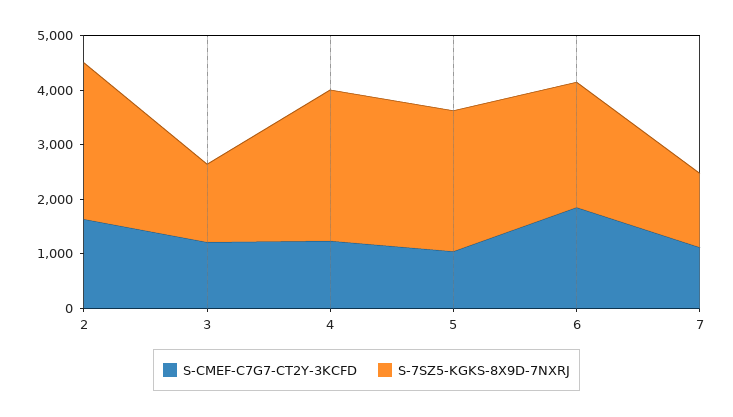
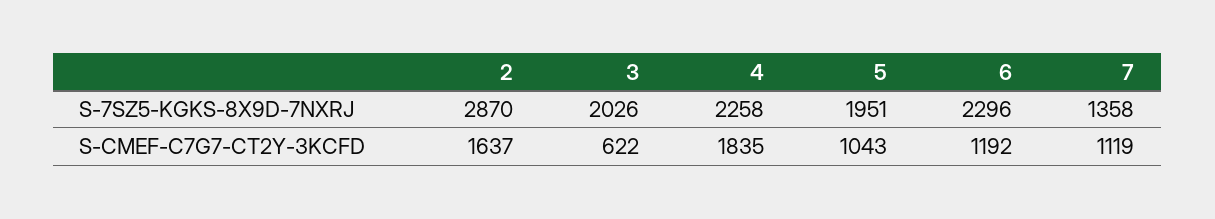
  {
    "S-CMEF-C7G7-CT2Y-3KCFD": {
      "2": 1637,
-     "3": 1200,
+     "3": 622,
-     "4": 1200,
+     "4": 1835,
      "5": 1043,
-     "6": 1800,
+     "6": 1192,
      "7": 1119
    },
    "S-7SZ5-KGKS-8X9D-7NXRJ": {
      "2": 2870,
-     "3": 1400,
+     "3": 2026,
-     "4": 2800,
+     "4": 2258,
-     "5": 2600,
+     "5": 1951,
      "6": 2296,
      "7": 1358
    }
  }

